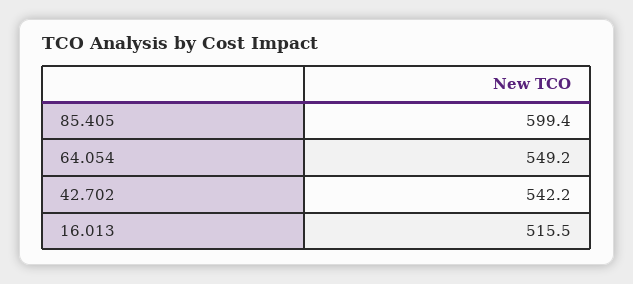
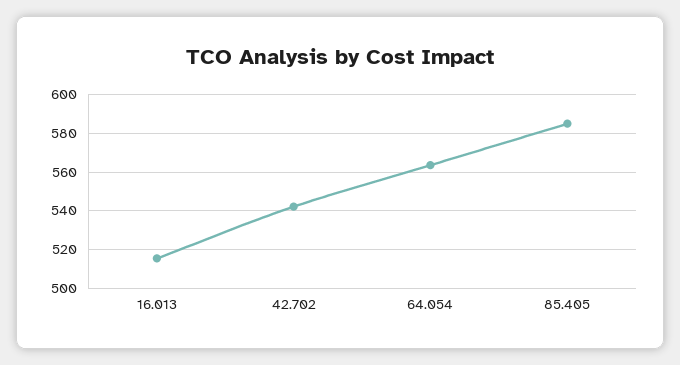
  {
-   "85.405": 599.4,
+   "85.405": 585,
-   "64.054": 549.2,
+   "64.054": 565,
    "42.702": 542.2,
    "16.013": 515.5
  }

